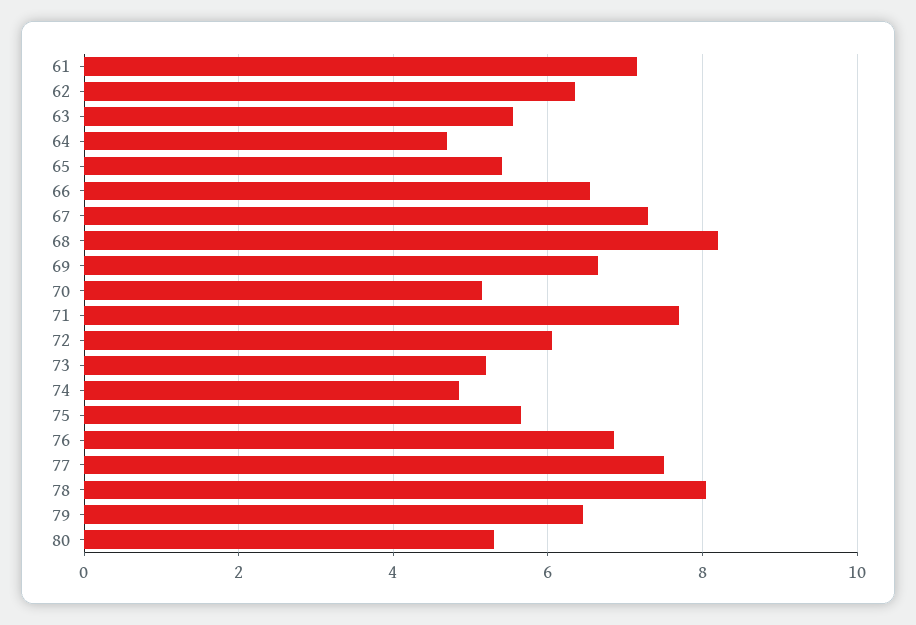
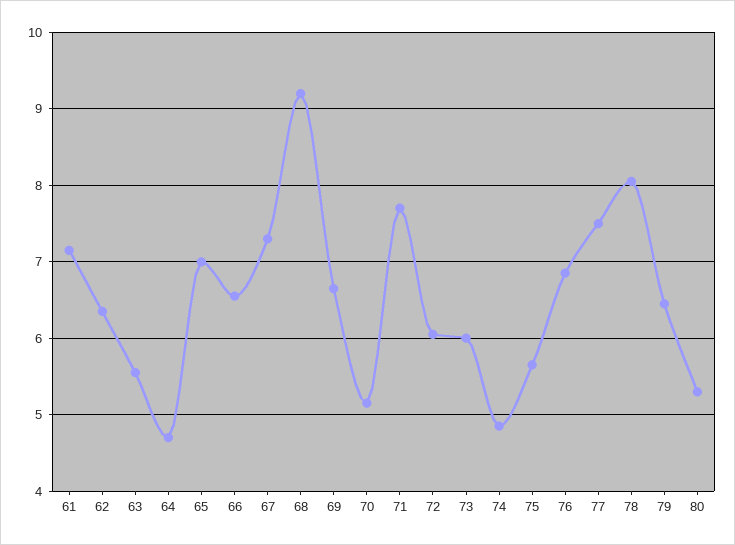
  {
    "61": 7.2,
    "62": 6.4,
    "63": 5.6,
    "64": 4.7,
-   "65": 5.4,
+   "65": 7,
    "66": 6.6,
    "67": 7.3,
-   "68": 8.2,
+   "68": 9.2,
    "69": 6.7,
    "70": 5.2,
    "71": 7.7,
    "72": 6.1,
-   "73": 5.2,
+   "73": 6,
    "74": 4.9,
    "75": 5.7,
    "76": 6.9,
    "77": 7.5,
    "78": 8.1,
    "79": 6.5,
    "80": 5.3
  }

